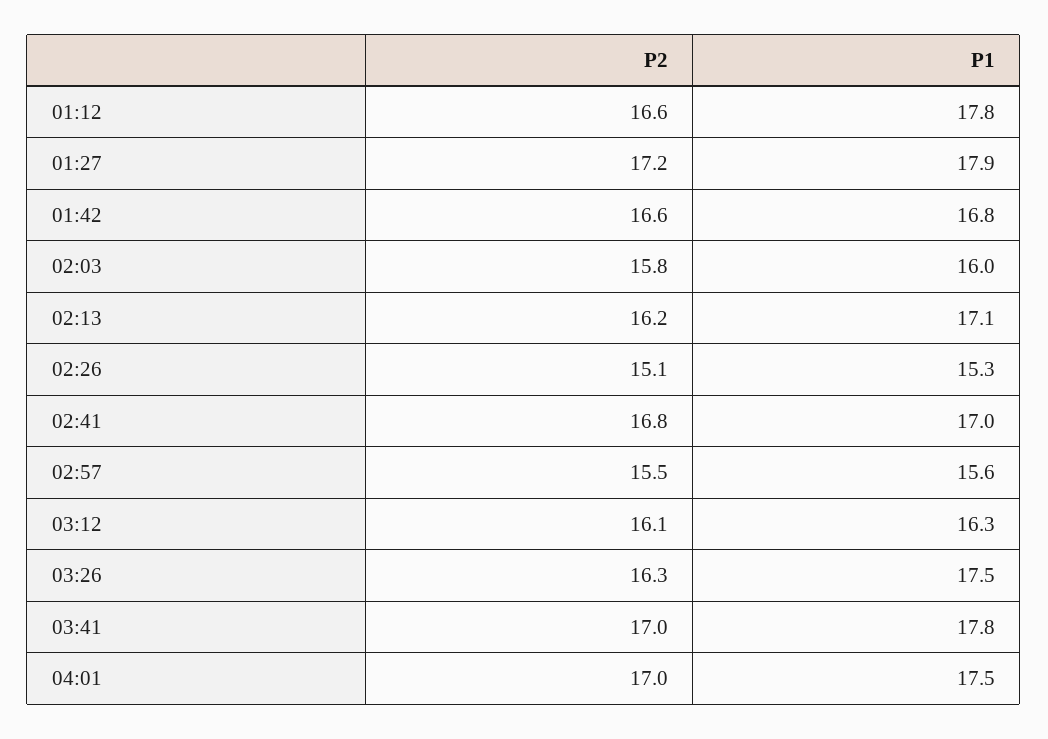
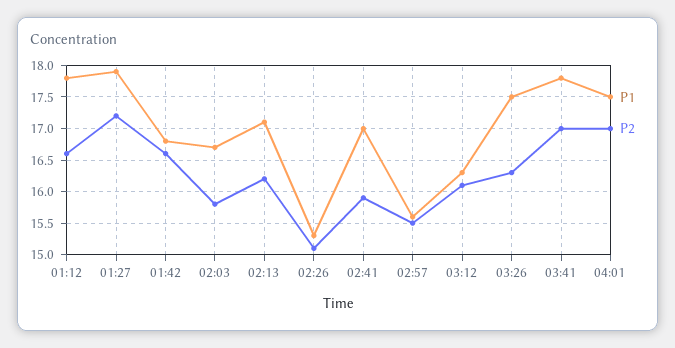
  {
    "P2": {
      "01:12": 16.6,
      "01:27": 17.2,
      "01:42": 16.6,
      "02:03": 15.8,
      "02:13": 16.2,
      "02:26": 15.1,
-     "02:41": 16.8,
+     "02:41": 15.9,
      "02:57": 15.5,
      "03:12": 16.1,
      "03:26": 16.3,
      "03:41": 17,
      "04:01": 17
    },
    "P1": {
      "01:12": 17.8,
      "01:27": 17.9,
      "01:42": 16.8,
-     "02:03": 16,
+     "02:03": 16.7,
      "02:13": 17.1,
      "02:26": 15.3,
      "02:41": 17,
      "02:57": 15.6,
      "03:12": 16.3,
      "03:26": 17.5,
      "03:41": 17.8,
      "04:01": 17.5
    }
  }

